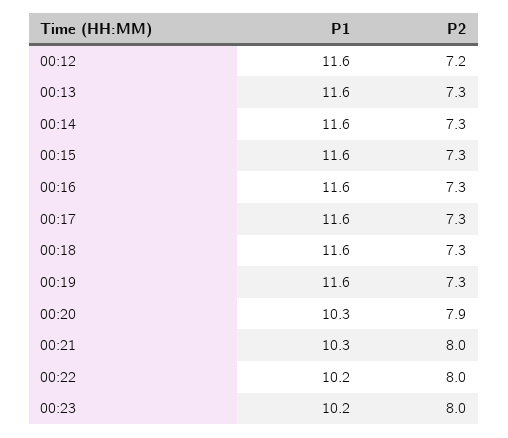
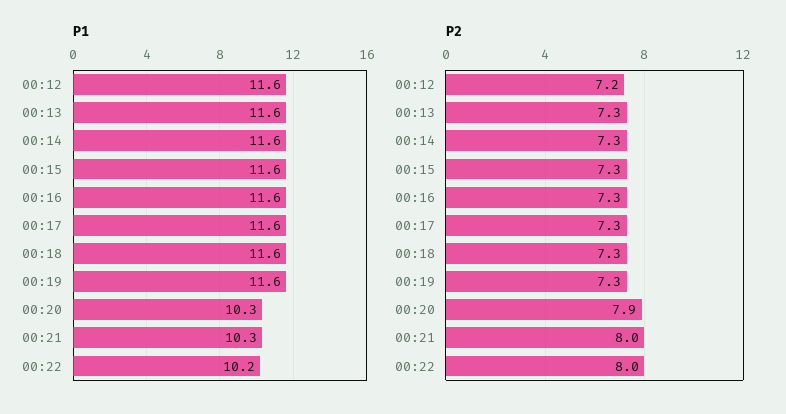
  {
    "P1": {
      "00:12": 11.6,
      "00:13": 11.6,
      "00:14": 11.6,
      "00:15": 11.6,
      "00:16": 11.6,
      "00:17": 11.6,
      "00:18": 11.6,
      "00:19": 11.6,
      "00:20": 10.3,
      "00:21": 10.3,
-     "00:22": 10.2,
+     "00:22": 10.2
-     "00:23": 10.2
    },
    "P2": {
      "00:12": 7.2,
      "00:13": 7.3,
      "00:14": 7.3,
      "00:15": 7.3,
      "00:16": 7.3,
      "00:17": 7.3,
      "00:18": 7.3,
      "00:19": 7.3,
      "00:20": 7.9,
      "00:21": 8,
-     "00:22": 8,
+     "00:22": 8
-     "00:23": 8
    }
  }

